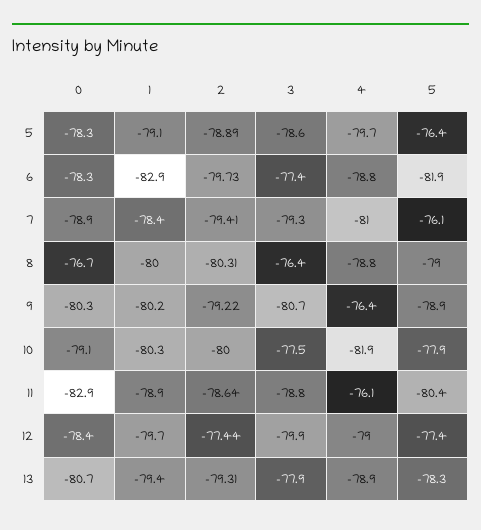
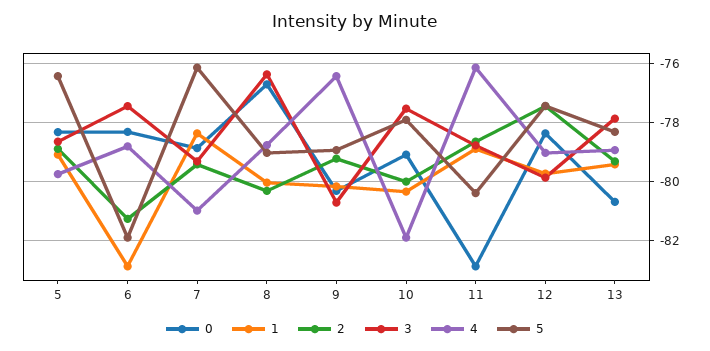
  {
    "0": {
      "5": -78.3,
      "6": -78.3,
      "7": -78.9,
      "8": -76.7,
      "9": -80.3,
      "10": -79.1,
      "11": -82.9,
      "12": -78.4,
      "13": -80.7
    },
    "1": {
      "5": -79.1,
      "6": -82.9,
      "7": -78.4,
      "8": -80,
      "9": -80.2,
      "10": -80.3,
      "11": -78.9,
      "12": -79.7,
      "13": -79.4
    },
    "2": {
      "5": -78.89,
-     "6": -79.73,
+     "6": -81.25,
      "7": -79.41,
      "8": -80.31,
      "9": -79.22,
      "10": -80,
      "11": -78.64,
      "12": -77.44,
      "13": -79.31
    },
    "3": {
      "5": -78.6,
      "6": -77.4,
      "7": -79.3,
      "8": -76.4,
      "9": -80.7,
      "10": -77.5,
      "11": -78.8,
      "12": -79.9,
      "13": -77.9
    },
    "4": {
      "5": -79.7,
      "6": -78.8,
      "7": -81,
      "8": -78.8,
      "9": -76.4,
      "10": -81.9,
      "11": -76.1,
      "12": -79,
      "13": -78.9
    },
    "5": {
      "5": -76.4,
      "6": -81.9,
      "7": -76.1,
      "8": -79,
      "9": -78.9,
      "10": -77.9,
      "11": -80.4,
      "12": -77.4,
      "13": -78.3
    }
  }

